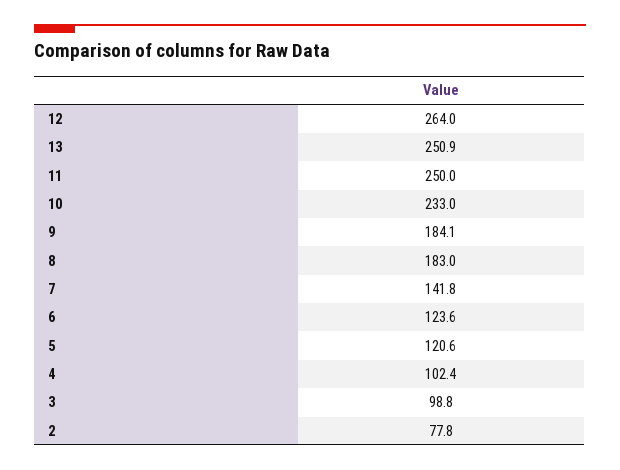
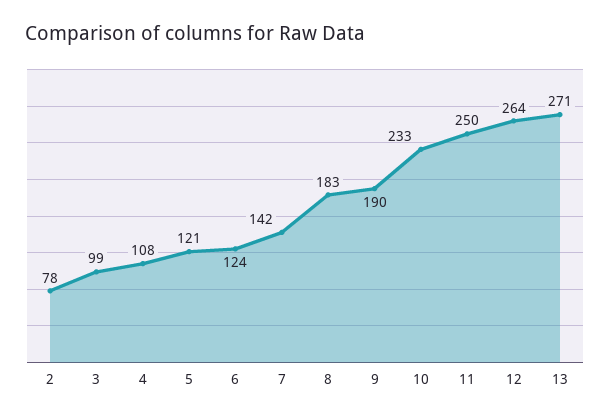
  {
    "12": 264,
-   "13": 250.9,
+   "13": 271,
    "11": 250,
    "10": 233,
-   "9": 184.1,
+   "9": 190,
    "8": 183,
    "7": 141.8,
    "6": 123.6,
    "5": 120.6,
-   "4": 102.4,
+   "4": 108,
    "3": 98.8,
    "2": 77.8
  }

